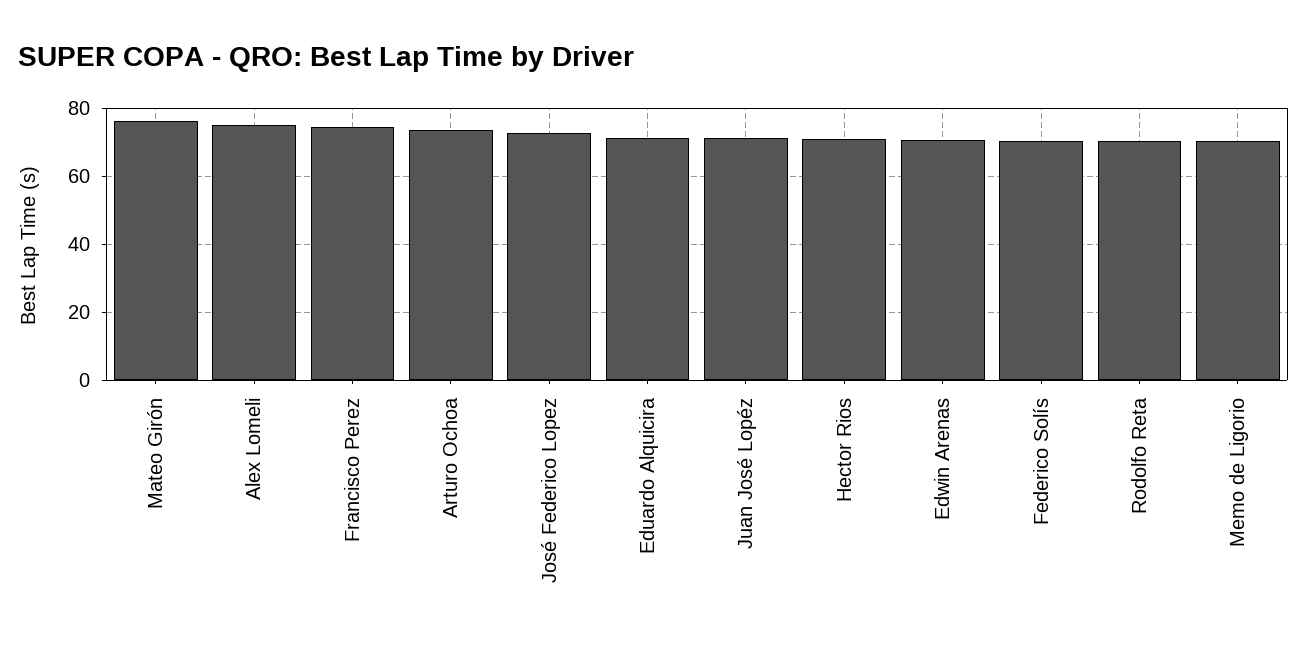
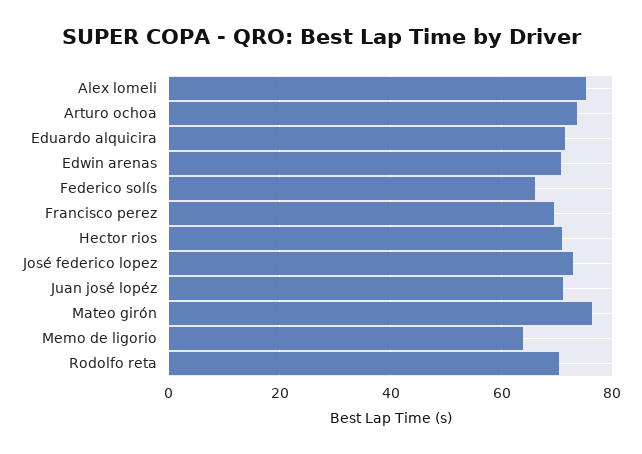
  {
    "Mateo Girón": 76,
    "Alex Lomeli": 76,
-   "Francisco Perez": 74,
+   "Francisco Perez": 70,
    "Arturo Ochoa": 74,
    "José Federico Lopez": 72,
    "Eduardo Alquicira": 72,
    "Juan José Lopéz": 72,
    "Hector Rios": 70,
    "Edwin Arenas": 70,
-   "Federico Solís": 70,
+   "Federico Solís": 66,
    "Rodolfo Reta": 70,
-   "Memo de Ligorio": 70
+   "Memo de Ligorio": 64
  }

